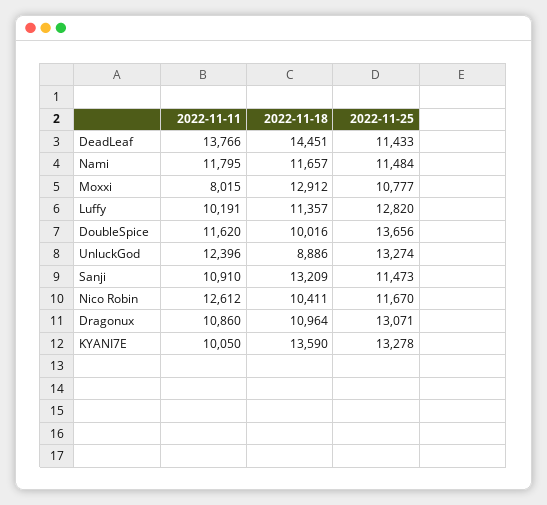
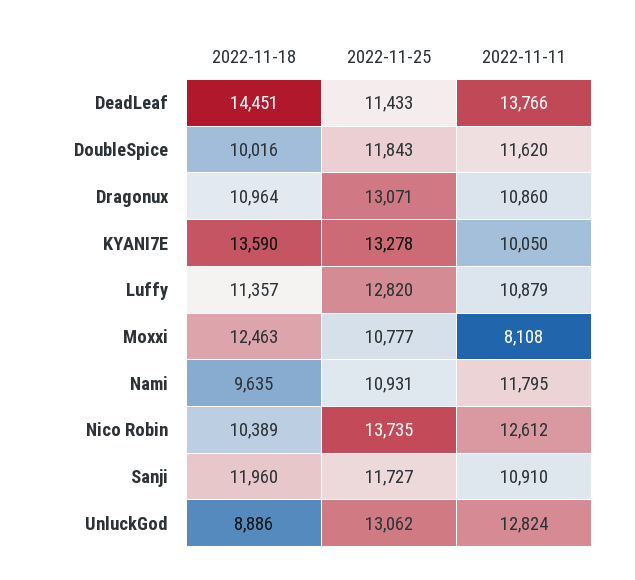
  {
    "2022-11-11": {
      "DeadLeaf": 13766,
      "Nami": 11795,
-     "Moxxi": 8015,
+     "Moxxi": 8108,
-     "Luffy": 10191,
+     "Luffy": 10879,
      "DoubleSpice": 11620,
-     "UnluckGod": 12396,
+     "UnluckGod": 12824,
      "Sanji": 10910,
      "Nico Robin": 12612,
      "Dragonux": 10860,
      "KYANI7E": 10050
    },
    "2022-11-18": {
      "DeadLeaf": 14451,
-     "Nami": 11657,
+     "Nami": 9635,
-     "Moxxi": 12912,
+     "Moxxi": 12463,
      "Luffy": 11357,
      "DoubleSpice": 10016,
      "UnluckGod": 8886,
-     "Sanji": 13209,
+     "Sanji": 11960,
-     "Nico Robin": 10411,
+     "Nico Robin": 10389,
      "Dragonux": 10964,
      "KYANI7E": 13590
    },
    "2022-11-25": {
      "DeadLeaf": 11433,
-     "Nami": 11484,
+     "Nami": 10931,
      "Moxxi": 10777,
      "Luffy": 12820,
-     "DoubleSpice": 13656,
+     "DoubleSpice": 11843,
-     "UnluckGod": 13274,
+     "UnluckGod": 13062,
-     "Sanji": 11473,
+     "Sanji": 11727,
-     "Nico Robin": 11670,
+     "Nico Robin": 13735,
      "Dragonux": 13071,
      "KYANI7E": 13278
    }
  }

